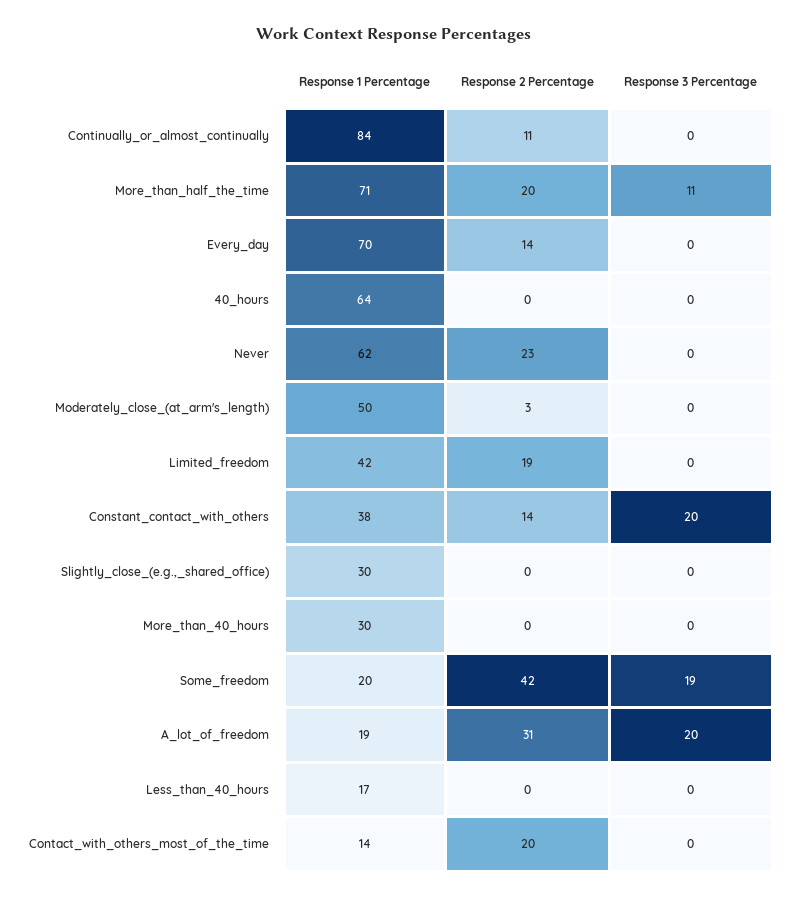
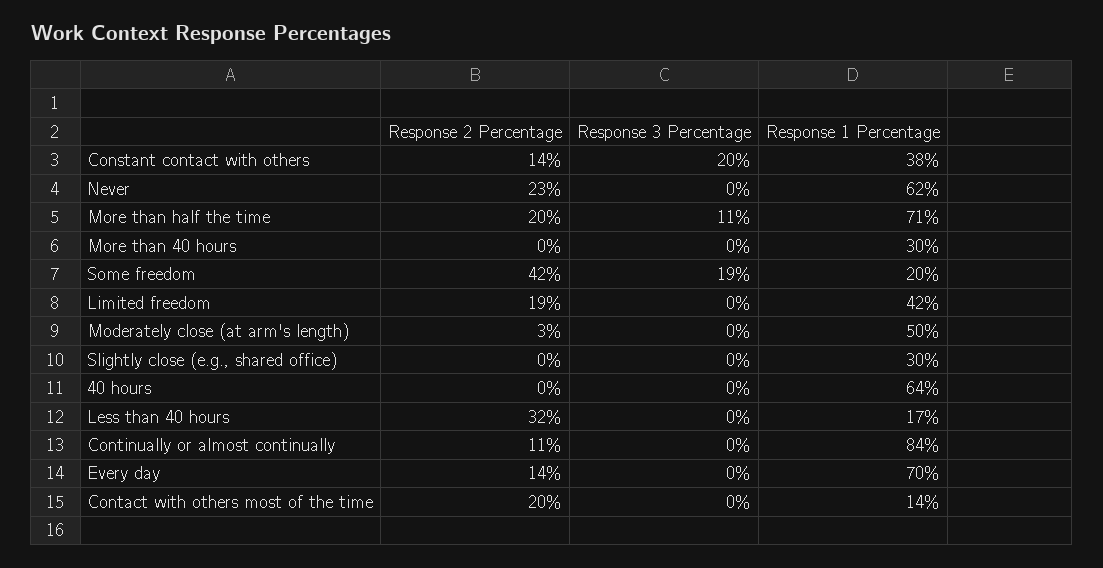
  {
    "Response 1 Percentage": {
      "Continually_or_almost_continually": 84,
      "More_than_half_the_time": 71,
      "Every_day": 70,
      "40_hours": 64,
      "Never": 62,
      "Moderately_close_(at_arm's_length)": 50,
      "Limited_freedom": 42,
      "Constant_contact_with_others": 38,
      "Slightly_close_(e.g.,_shared_office)": 30,
      "More_than_40_hours": 30,
      "Some_freedom": 20,
-     "A_lot_of_freedom": 19,
      "Less_than_40_hours": 17,
      "Contact_with_others_most_of_the_time": 14
    },
    "Response 2 Percentage": {
      "Continually_or_almost_continually": 11,
      "More_than_half_the_time": 20,
      "Every_day": 14,
      "40_hours": 0,
      "Never": 23,
      "Moderately_close_(at_arm's_length)": 3,
      "Limited_freedom": 19,
      "Constant_contact_with_others": 14,
      "Slightly_close_(e.g.,_shared_office)": 0,
      "More_than_40_hours": 0,
      "Some_freedom": 42,
-     "A_lot_of_freedom": 31,
-     "Less_than_40_hours": 0,
+     "Less_than_40_hours": 32,
      "Contact_with_others_most_of_the_time": 20
    },
    "Response 3 Percentage": {
      "Continually_or_almost_continually": 0,
      "More_than_half_the_time": 11,
      "Every_day": 0,
      "40_hours": 0,
      "Never": 0,
      "Moderately_close_(at_arm's_length)": 0,
      "Limited_freedom": 0,
      "Constant_contact_with_others": 20,
      "Slightly_close_(e.g.,_shared_office)": 0,
      "More_than_40_hours": 0,
      "Some_freedom": 19,
-     "A_lot_of_freedom": 20,
      "Less_than_40_hours": 0,
      "Contact_with_others_most_of_the_time": 0
    }
  }

